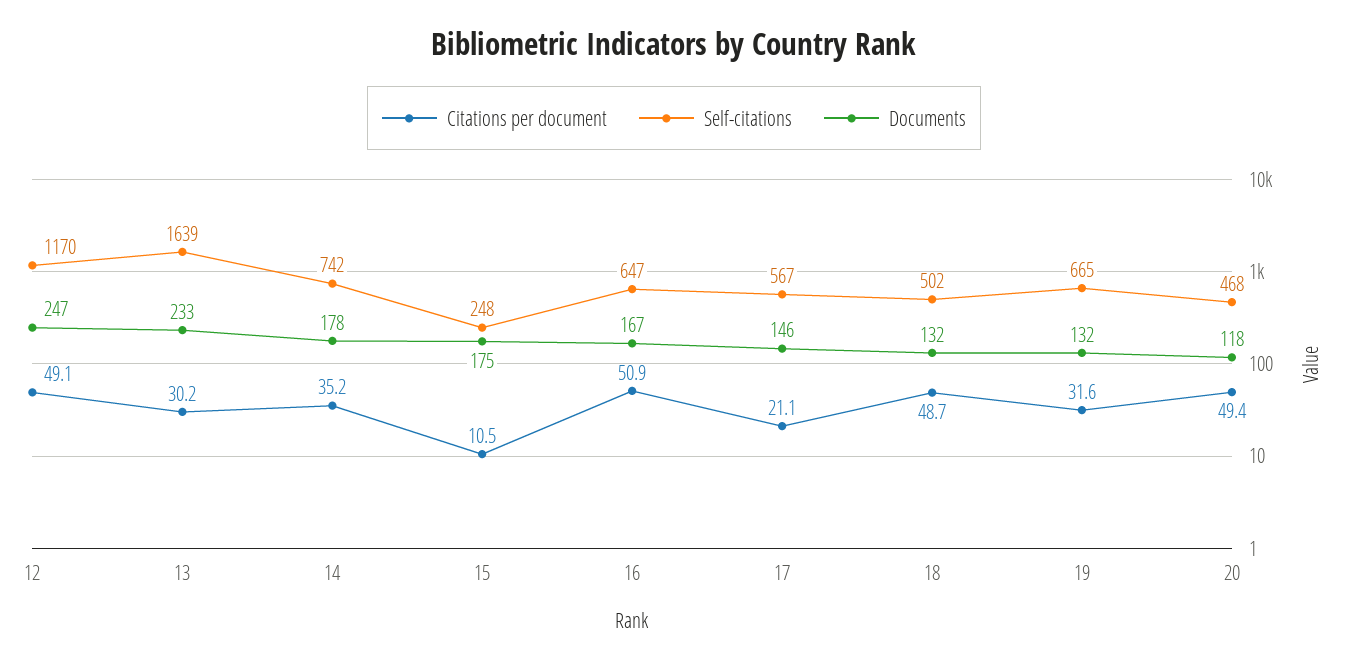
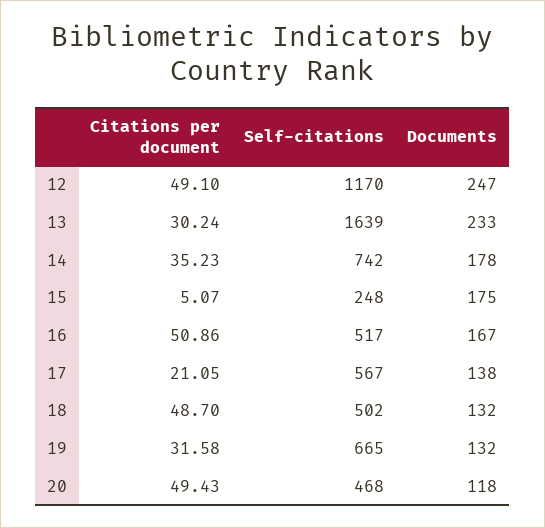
  {
    "Citations per document": {
      "12": 49.1,
      "13": 30.24,
      "14": 35.23,
-     "15": 10.5,
+     "15": 5.07,
      "16": 50.86,
      "17": 21.05,
      "18": 48.7,
      "19": 31.58,
      "20": 49.43
    },
    "Self-citations": {
      "12": 1170,
      "13": 1639,
      "14": 742,
      "15": 248,
-     "16": 647,
+     "16": 517,
      "17": 567,
      "18": 502,
      "19": 665,
      "20": 468
    },
    "Documents": {
      "12": 247,
      "13": 233,
      "14": 178,
      "15": 175,
      "16": 167,
-     "17": 146,
+     "17": 138,
      "18": 132,
      "19": 132,
      "20": 118
    }
  }

